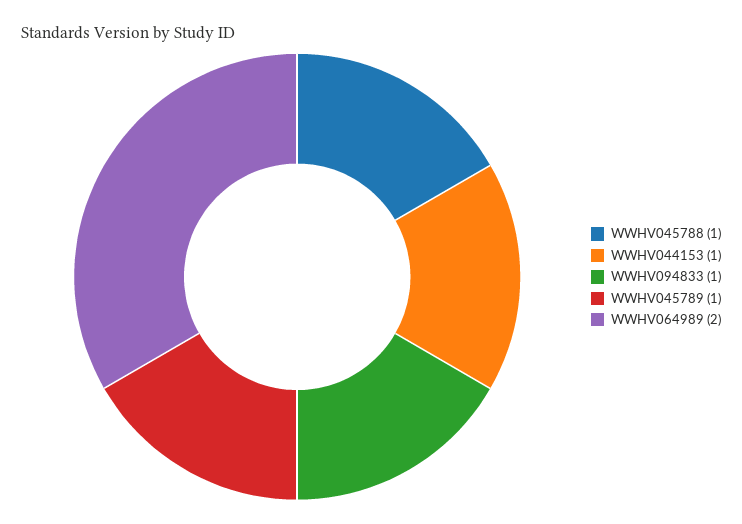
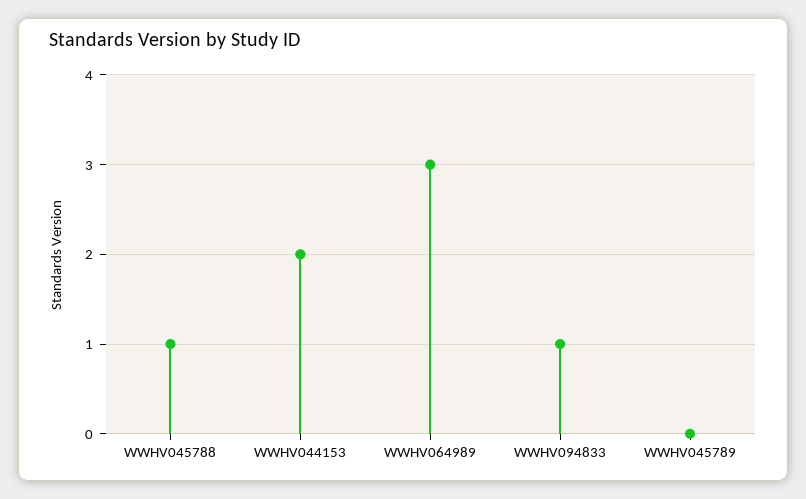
  {
    "WWHV045788": 1,
-   "WWHV044153": 1,
+   "WWHV044153": 2,
    "WWHV094833": 1,
-   "WWHV045789": 1,
+   "WWHV045789": 0,
-   "WWHV064989": 2
+   "WWHV064989": 3
  }

